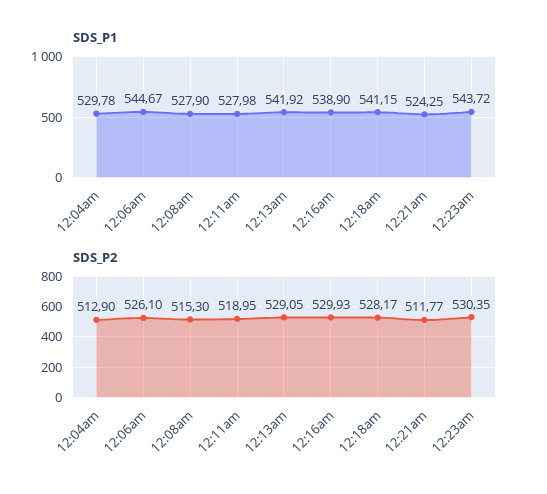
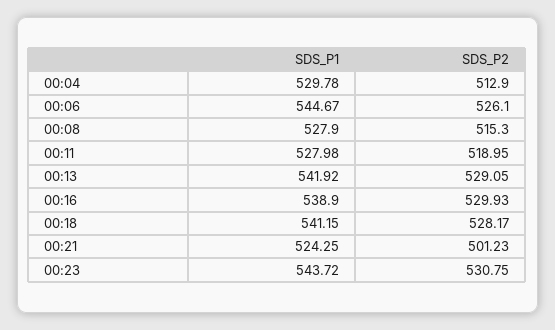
  {
    "SDS_P1": {
      "12:04am": 529.78,
      "12:06am": 544.67,
      "12:08am": 527.9,
      "12:11am": 527.98,
      "12:13am": 541.92,
      "12:16am": 538.9,
      "12:18am": 541.15,
      "12:21am": 524.25,
      "12:23am": 543.72
    },
    "SDS_P2": {
      "12:04am": 512.9,
      "12:06am": 526.1,
      "12:08am": 515.3,
      "12:11am": 518.95,
      "12:13am": 529.05,
      "12:16am": 529.93,
      "12:18am": 528.17,
-     "12:21am": 511.77,
+     "12:21am": 501.23,
-     "12:23am": 530.35
+     "12:23am": 530.75
    }
  }

